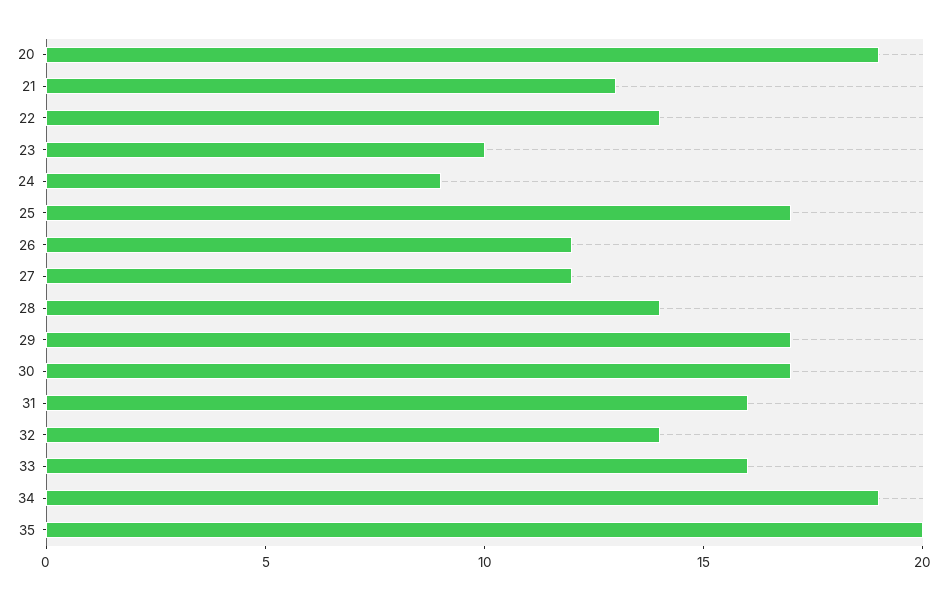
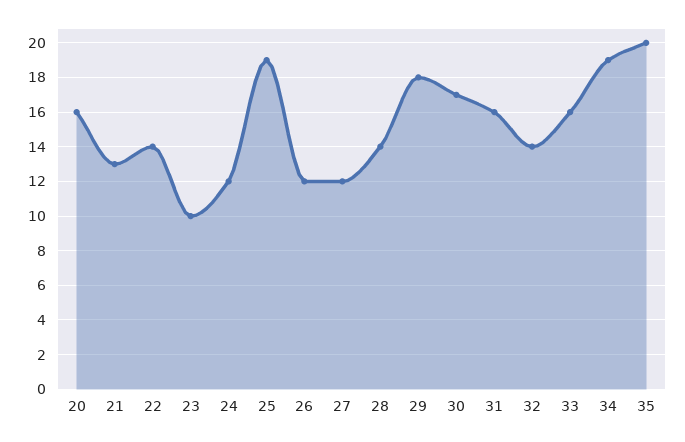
  {
-   "20": 19,
+   "20": 16,
    "21": 13,
    "22": 14,
    "23": 10,
-   "24": 9,
+   "24": 12,
-   "25": 17,
+   "25": 19,
    "26": 12,
    "27": 12,
    "28": 14,
-   "29": 17,
+   "29": 18,
    "30": 17,
    "31": 16,
    "32": 14,
    "33": 16,
    "34": 19,
    "35": 20
  }

